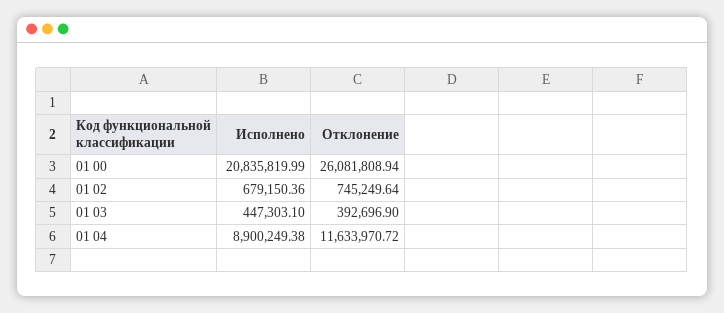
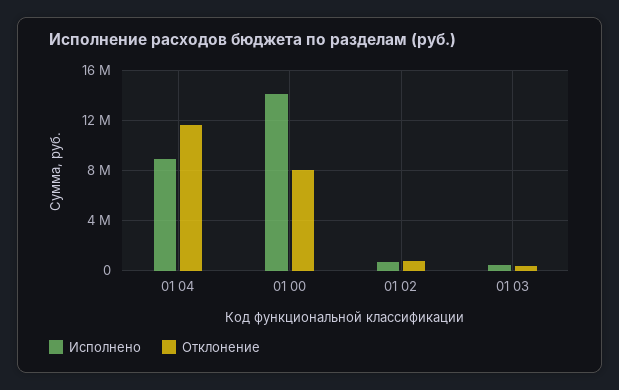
  {
    "Исполнено": {
-     "01 00": 20835819.99,
+     "01 00": 14000000,
      "01 02": 679150.36,
      "01 03": 447303.1,
      "01 04": 8900249.38
    },
    "Отклонение": {
-     "01 00": 26081808.94,
+     "01 00": 8000000,
      "01 02": 745249.64,
      "01 03": 392696.9,
      "01 04": 11633970.72
    }
  }

